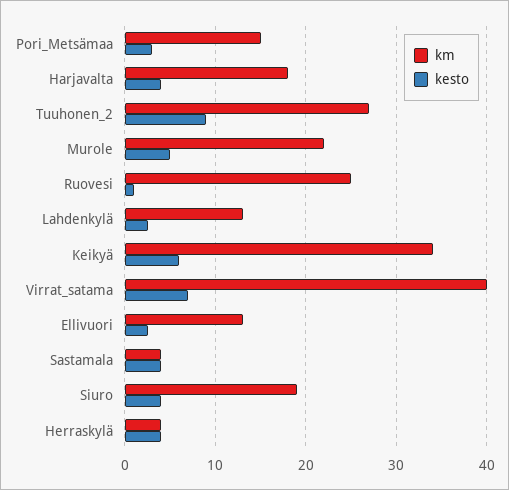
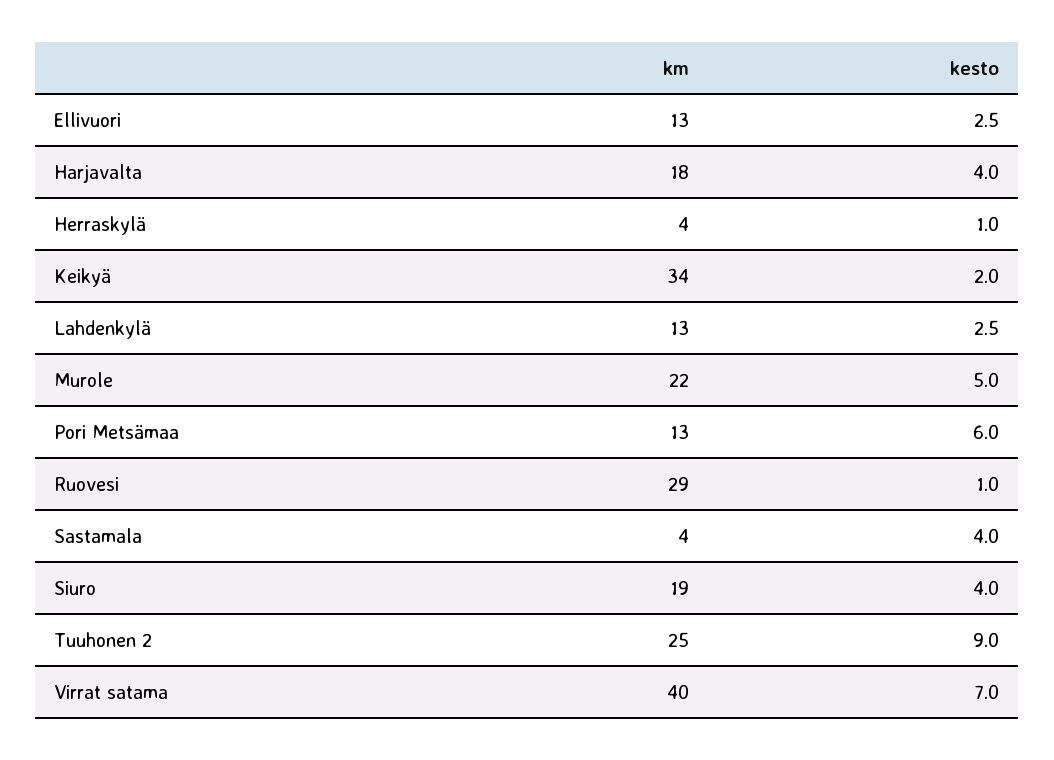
  {
    "km": {
-     "Pori_Metsämaa": 15,
+     "Pori_Metsämaa": 13,
      "Harjavalta": 18,
-     "Tuuhonen_2": 27,
+     "Tuuhonen_2": 25,
      "Murole": 22,
-     "Ruovesi": 25,
+     "Ruovesi": 29,
      "Lahdenkylä": 13,
      "Keikyä": 34,
      "Virrat_satama": 40,
      "Ellivuori": 13,
      "Sastamala": 4,
      "Siuro": 19,
      "Herraskylä": 4
    },
    "kesto": {
-     "Pori_Metsämaa": 3,
+     "Pori_Metsämaa": 6,
      "Harjavalta": 4,
      "Tuuhonen_2": 9,
      "Murole": 5,
      "Ruovesi": 1,
      "Lahdenkylä": 2.5,
-     "Keikyä": 6,
+     "Keikyä": 2,
      "Virrat_satama": 7,
      "Ellivuori": 2.5,
      "Sastamala": 4,
      "Siuro": 4,
-     "Herraskylä": 4
+     "Herraskylä": 1
    }
  }

